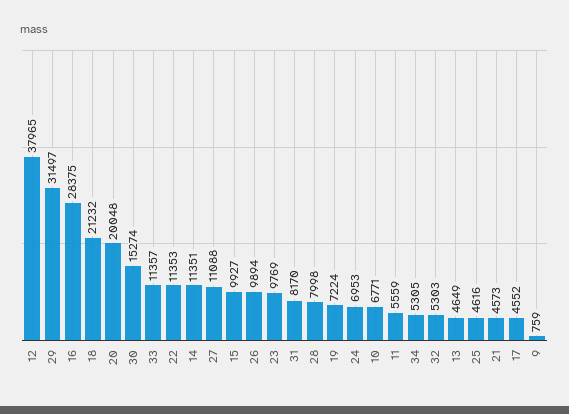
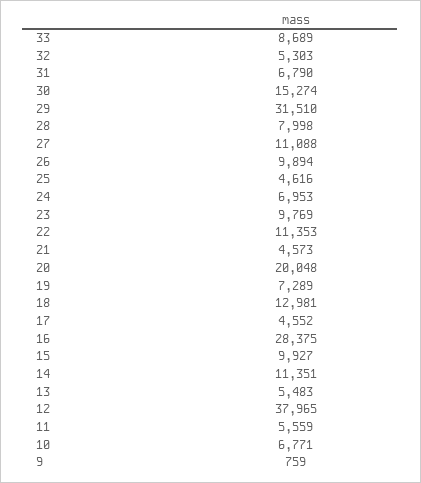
  {
    "12": 37965,
-   "29": 31497,
+   "29": 31510,
    "16": 28375,
-   "18": 21232,
+   "18": 12981,
    "20": 20048,
    "30": 15274,
-   "33": 11357,
+   "33": 8689,
    "22": 11353,
    "14": 11351,
    "27": 11088,
    "15": 9927,
    "26": 9894,
    "23": 9769,
-   "31": 8170,
+   "31": 6790,
    "28": 7998,
-   "19": 7224,
+   "19": 7289,
    "24": 6953,
    "10": 6771,
    "11": 5559,
-   "34": 5305,
    "32": 5303,
-   "13": 4649,
+   "13": 5483,
    "25": 4616,
    "21": 4573,
    "17": 4552,
    "9": 759
  }

